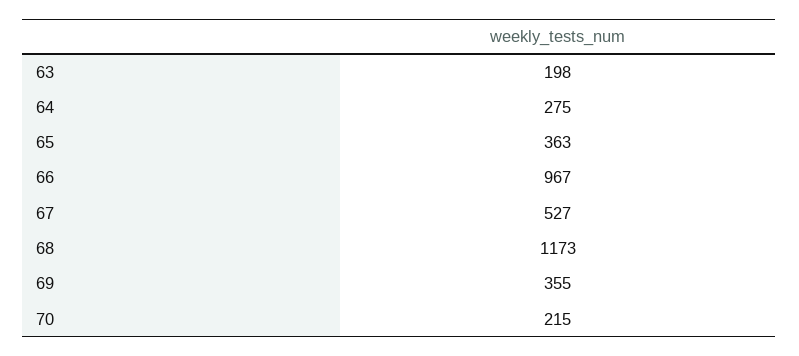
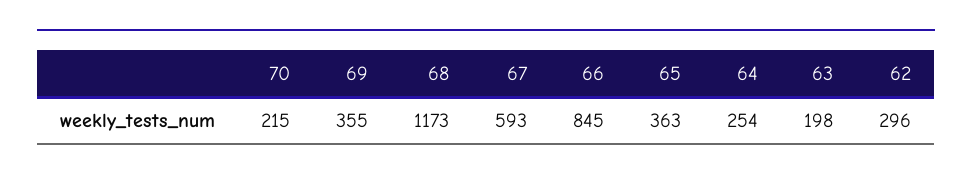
  {
    "63": 198,
-   "64": 275,
+   "64": 254,
    "65": 363,
-   "66": 967,
+   "66": 845,
-   "67": 527,
+   "67": 593,
    "68": 1173,
    "69": 355,
-   "70": 215
+   "70": 215,
+   "62": 296
  }

